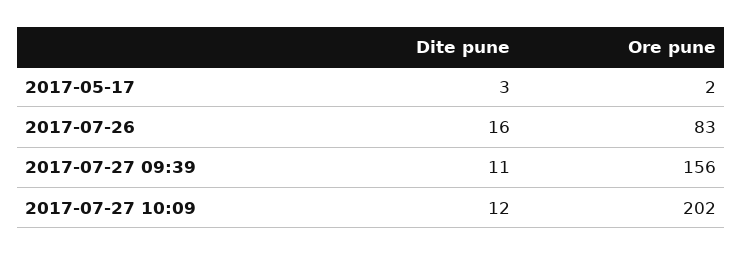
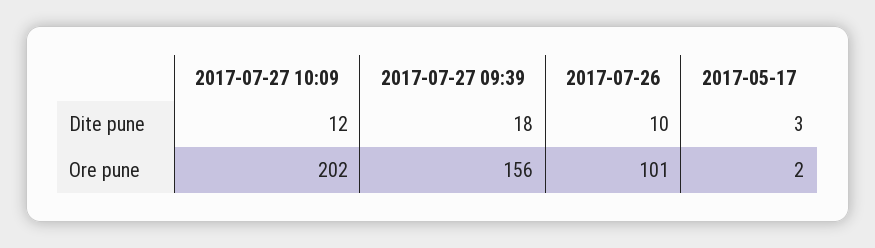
  {
    "Dite pune": {
      "2017-05-17": 3,
-     "2017-07-26": 16,
+     "2017-07-26": 10,
-     "2017-07-27 09:39": 11,
+     "2017-07-27 09:39": 18,
      "2017-07-27 10:09": 12
    },
    "Ore pune": {
      "2017-05-17": 2,
-     "2017-07-26": 83,
+     "2017-07-26": 101,
      "2017-07-27 09:39": 156,
      "2017-07-27 10:09": 202
    }
  }

